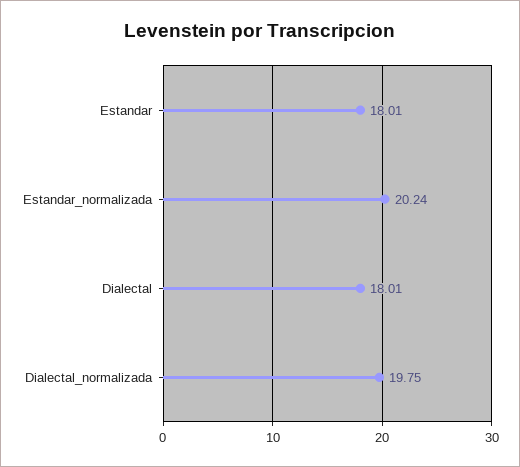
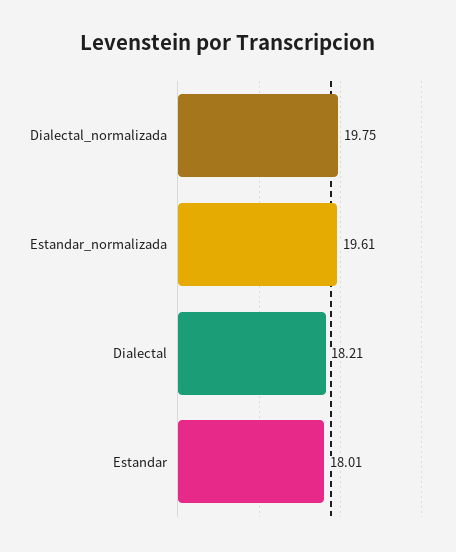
  {
    "Estandar": 18.01,
-   "Estandar_normalizada": 20.24,
+   "Estandar_normalizada": 19.61,
-   "Dialectal": 18.01,
+   "Dialectal": 18.21,
    "Dialectal_normalizada": 19.75
  }

